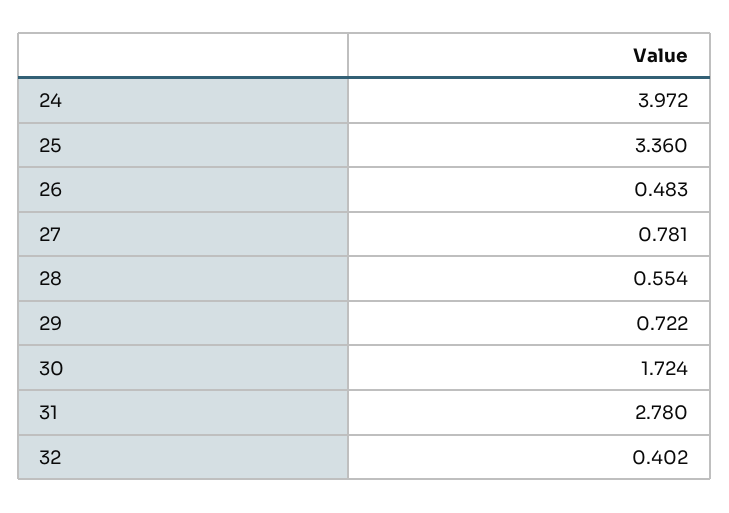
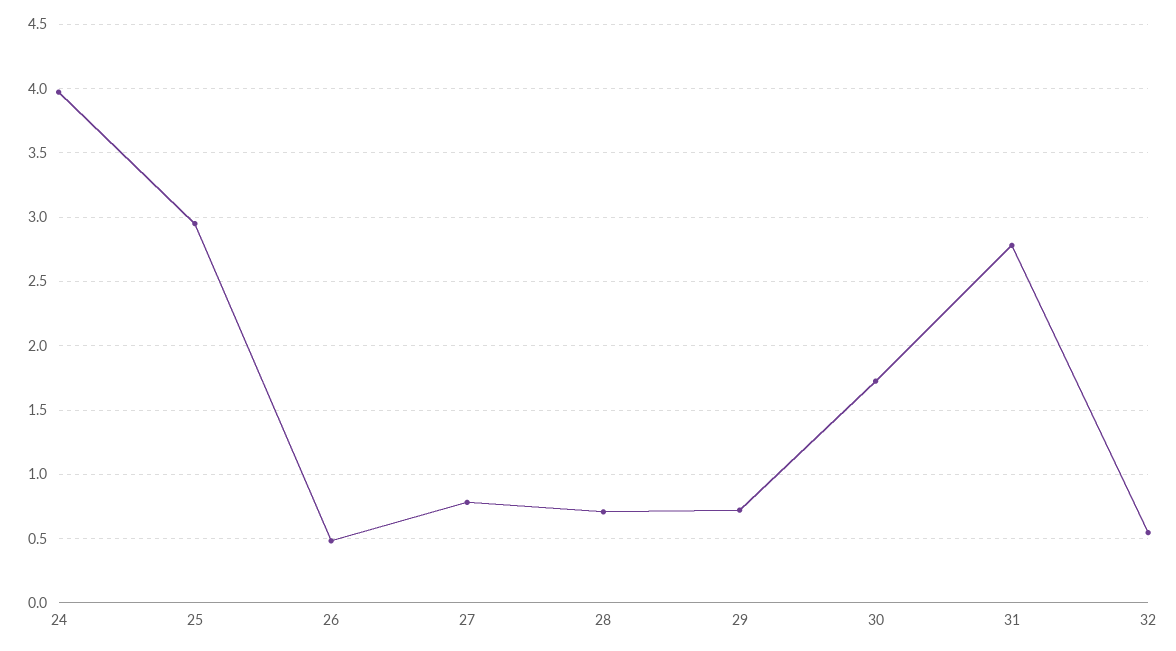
  {
    "24": 3.972,
-   "25": 3.36,
+   "25": 2.95,
    "26": 0.483,
    "27": 0.781,
-   "28": 0.554,
+   "28": 0.7,
    "29": 0.722,
    "30": 1.724,
    "31": 2.78,
-   "32": 0.402
+   "32": 0.55
  }

